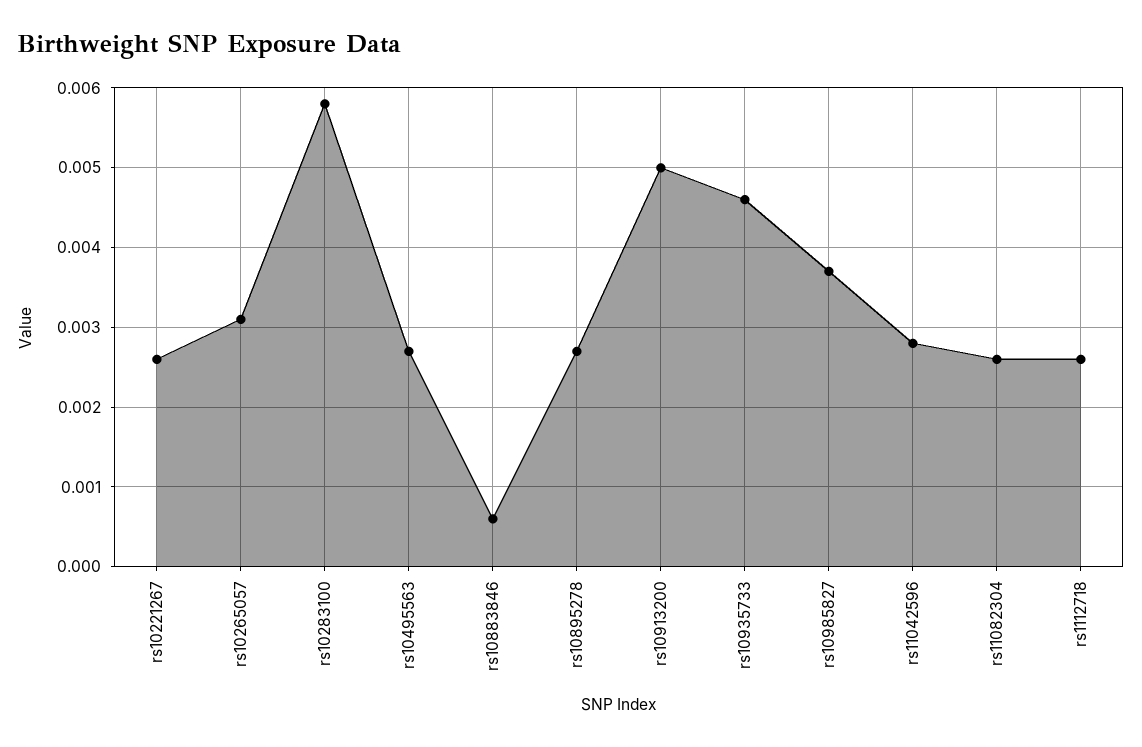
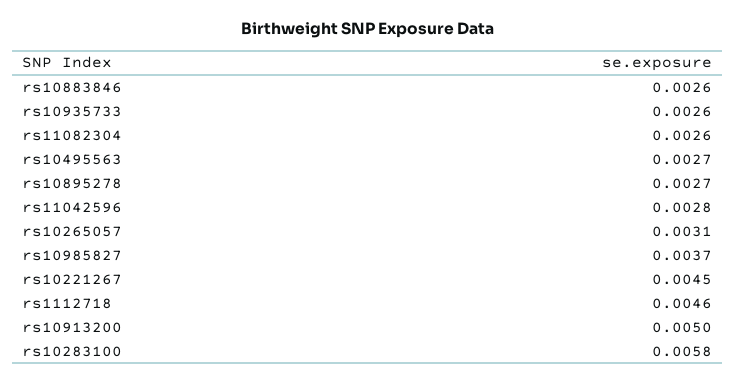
  {
-   "rs10221267": 0.0026,
+   "rs10221267": 0.0045,
    "rs10265057": 0.0031,
    "rs10283100": 0.0058,
    "rs10495563": 0.0027,
-   "rs10883846": 0.0006,
+   "rs10883846": 0.0026,
    "rs10895278": 0.0027,
    "rs10913200": 0.005,
-   "rs10935733": 0.0046,
+   "rs10935733": 0.0026,
    "rs10985827": 0.0037,
    "rs11042596": 0.0028,
    "rs11082304": 0.0026,
-   "rs1112718": 0.0026
+   "rs1112718": 0.0046
  }

